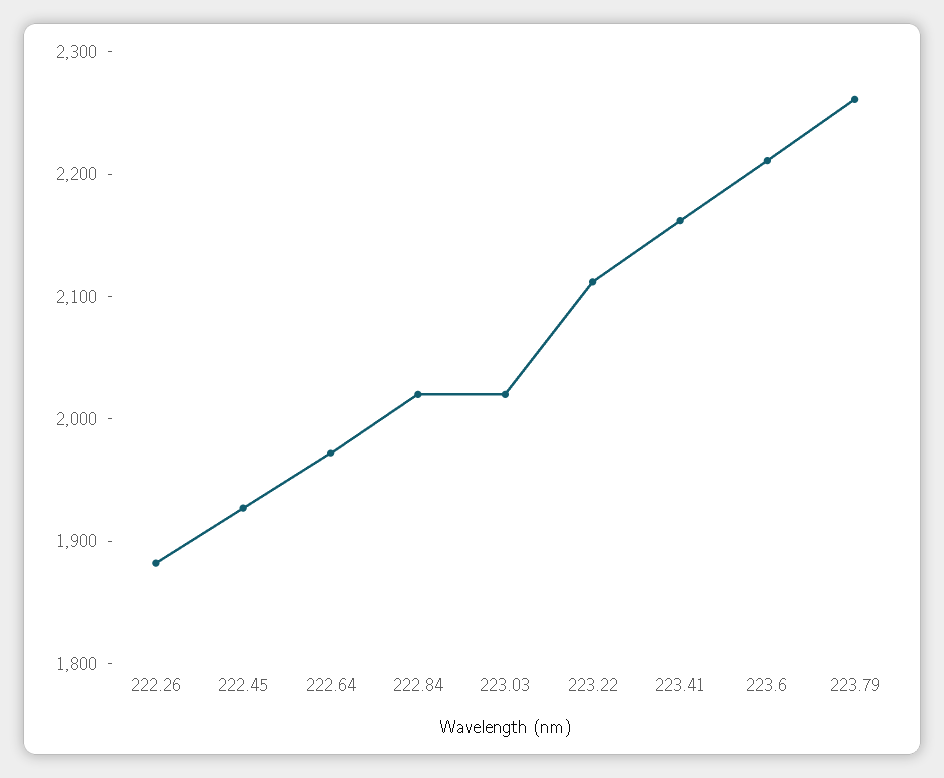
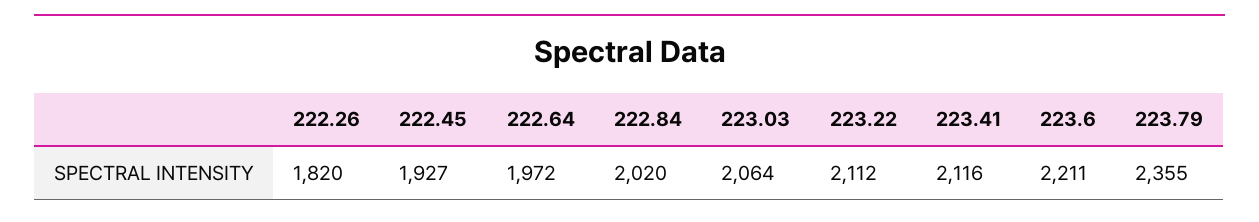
  {
-   "222.26": 1880,
+   "222.26": 1820,
    "222.45": 1927,
    "222.64": 1972,
    "222.84": 2020,
-   "223.03": 2020,
+   "223.03": 2064,
    "223.22": 2112,
-   "223.41": 2160,
+   "223.41": 2116,
    "223.6": 2211,
-   "223.79": 2260
+   "223.79": 2355
  }

